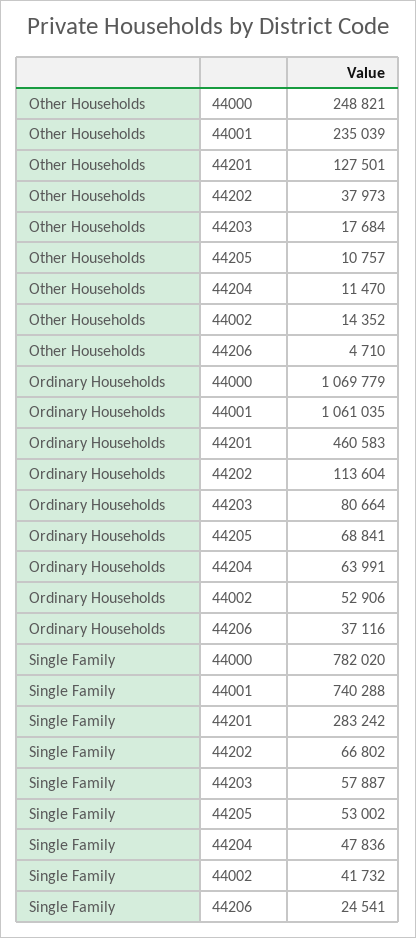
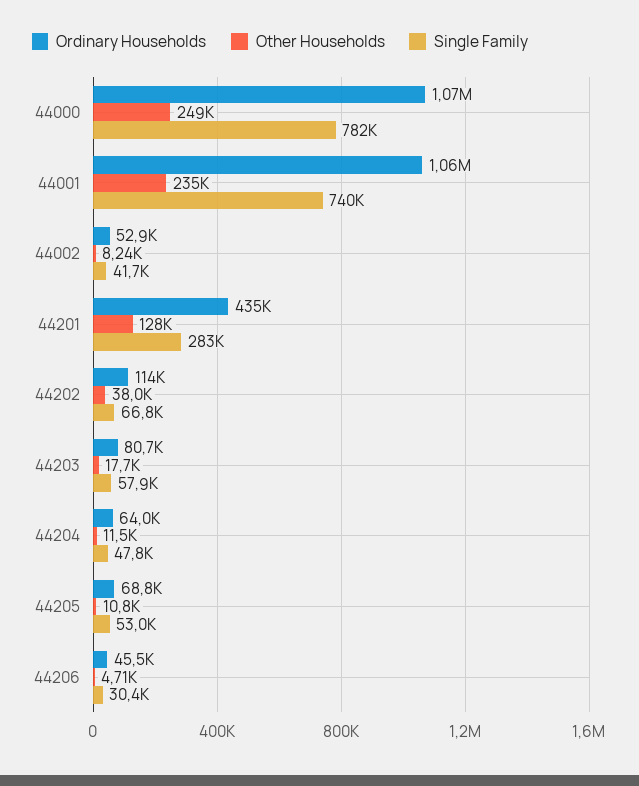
  {
    "Other Households": {
      "44000": 248821,
      "44001": 235039,
      "44201": 127501,
      "44202": 37973,
      "44203": 17684,
      "44205": 10757,
      "44204": 11470,
-     "44002": 14352,
+     "44002": 8240,
      "44206": 4710
    },
    "Ordinary Households": {
      "44000": 1069779,
      "44001": 1061035,
-     "44201": 460583,
+     "44201": 435000,
      "44202": 113604,
      "44203": 80664,
      "44205": 68841,
      "44204": 63991,
      "44002": 52906,
-     "44206": 37116
+     "44206": 45500
    },
    "Single Family": {
      "44000": 782020,
      "44001": 740288,
      "44201": 283242,
      "44202": 66802,
      "44203": 57887,
      "44205": 53002,
      "44204": 47836,
      "44002": 41732,
-     "44206": 24541
+     "44206": 30400
    }
  }

